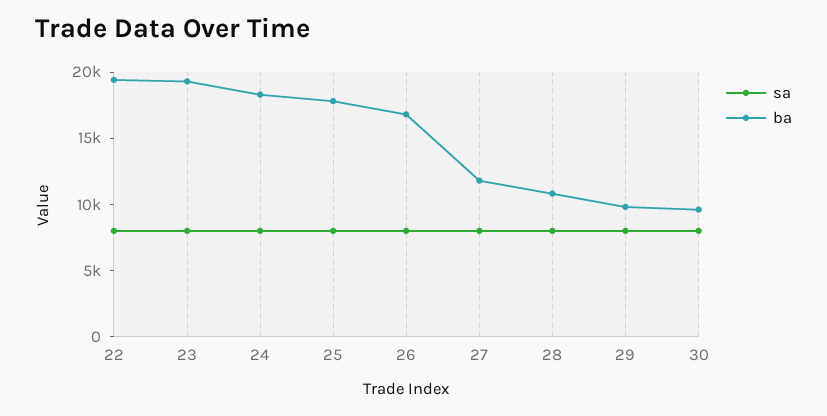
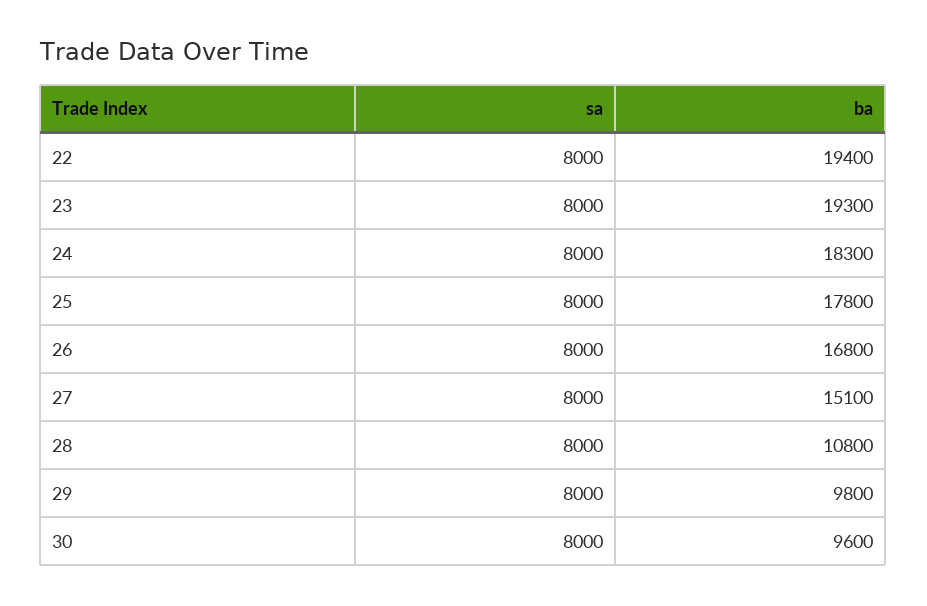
  {
    "sa": {
      "22": 8000,
      "23": 8000,
      "24": 8000,
      "25": 8000,
      "26": 8000,
      "27": 8000,
      "28": 8000,
      "29": 8000,
      "30": 8000
    },
    "ba": {
      "22": 19400,
      "23": 19300,
      "24": 18300,
      "25": 17800,
      "26": 16800,
-     "27": 12000,
+     "27": 15100,
      "28": 10800,
      "29": 9800,
      "30": 9600
    }
  }

